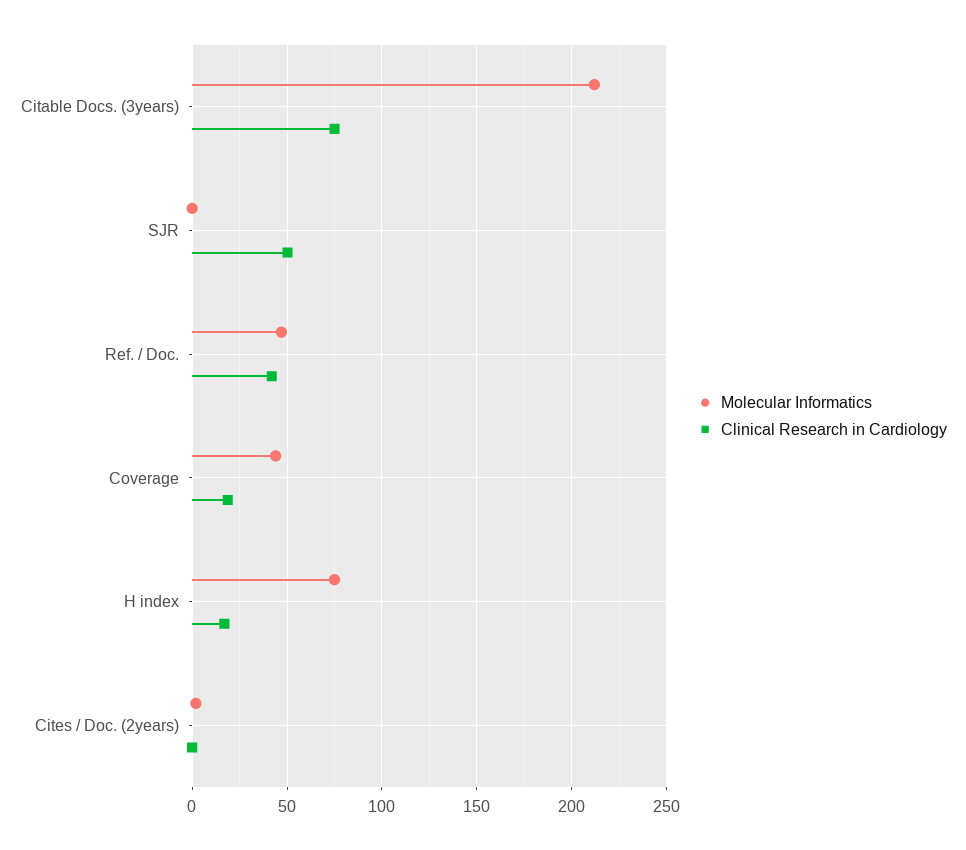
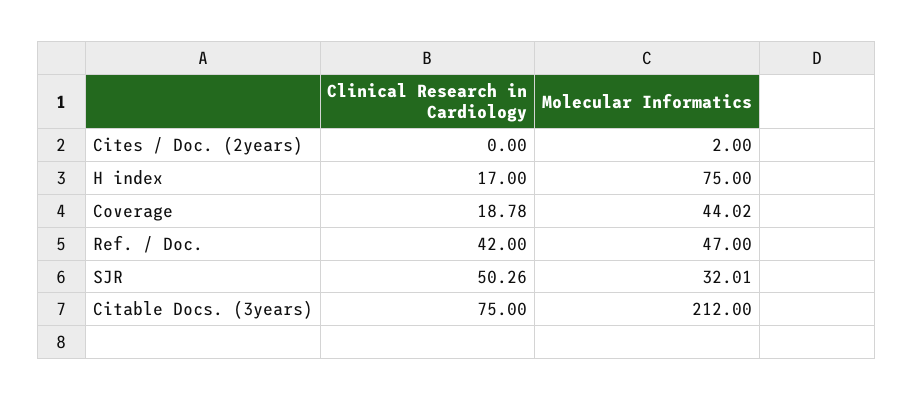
  {
    "Molecular Informatics": {
      "Citable Docs. (3years)": 212,
-     "SJR": 0,
+     "SJR": 32.01,
      "Ref. / Doc.": 47,
      "Coverage": 44.02,
      "H index": 75,
      "Cites / Doc. (2years)": 2
    },
    "Clinical Research in Cardiology": {
      "Citable Docs. (3years)": 75,
      "SJR": 50.26,
      "Ref. / Doc.": 42,
      "Coverage": 18.78,
      "H index": 17,
      "Cites / Doc. (2years)": 0
    }
  }

